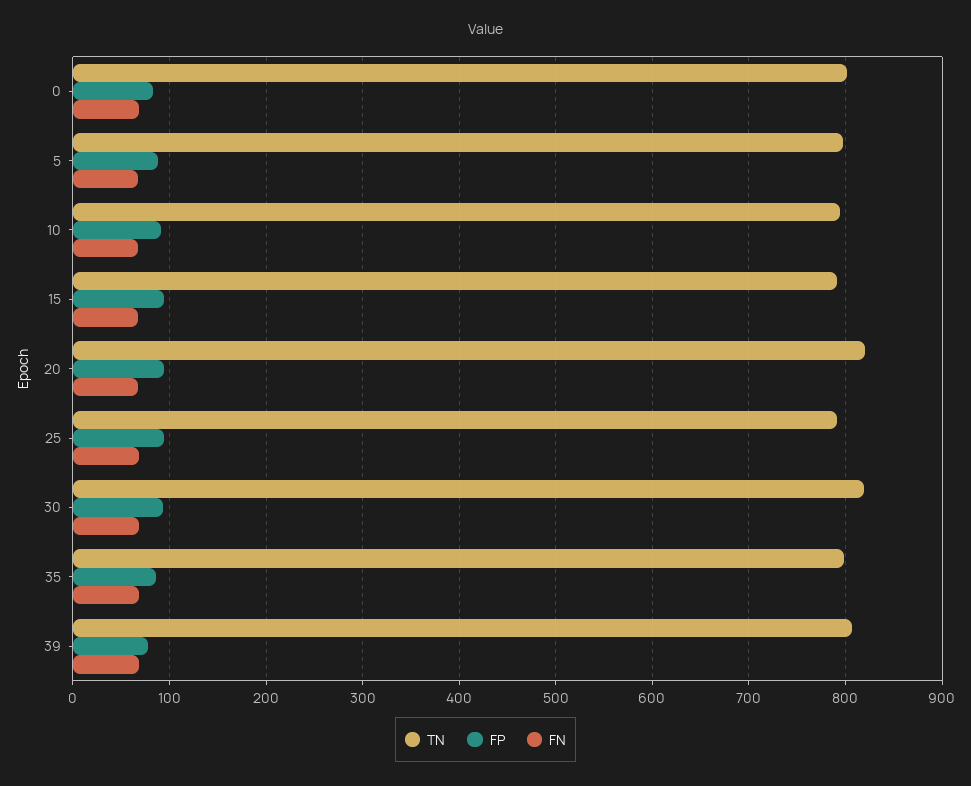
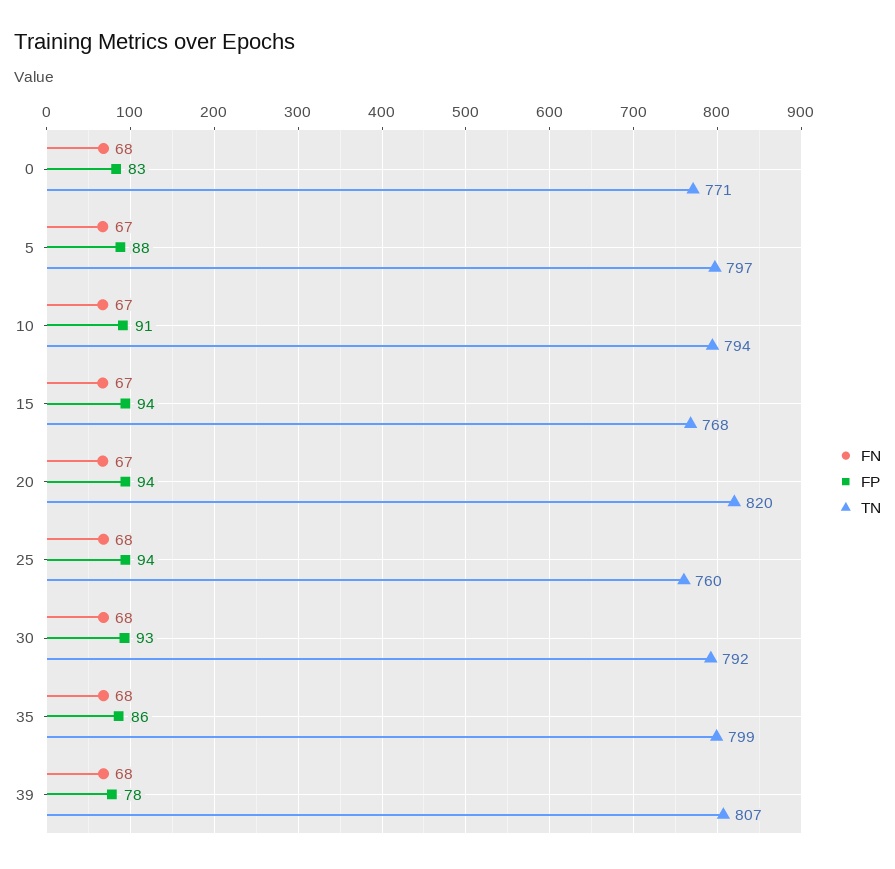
  {
    "TN": {
-     "0": 800,
+     "0": 771,
      "5": 797,
      "10": 794,
-     "15": 790,
+     "15": 768,
      "20": 820,
-     "25": 790,
+     "25": 760,
-     "30": 820,
+     "30": 792,
      "35": 799,
      "39": 807
    },
    "FP": {
      "0": 83,
      "5": 88,
      "10": 91,
      "15": 94,
      "20": 94,
      "25": 94,
      "30": 93,
      "35": 86,
      "39": 78
    },
    "FN": {
      "0": 68,
      "5": 67,
      "10": 67,
      "15": 67,
      "20": 67,
      "25": 68,
      "30": 68,
      "35": 68,
      "39": 68
    }
  }

